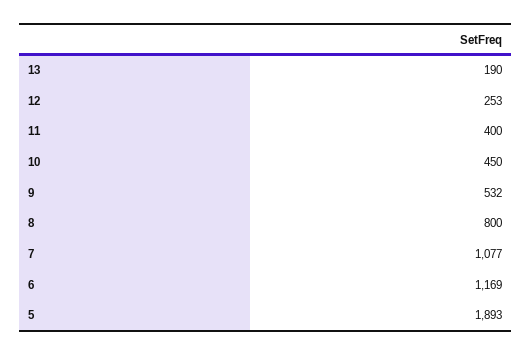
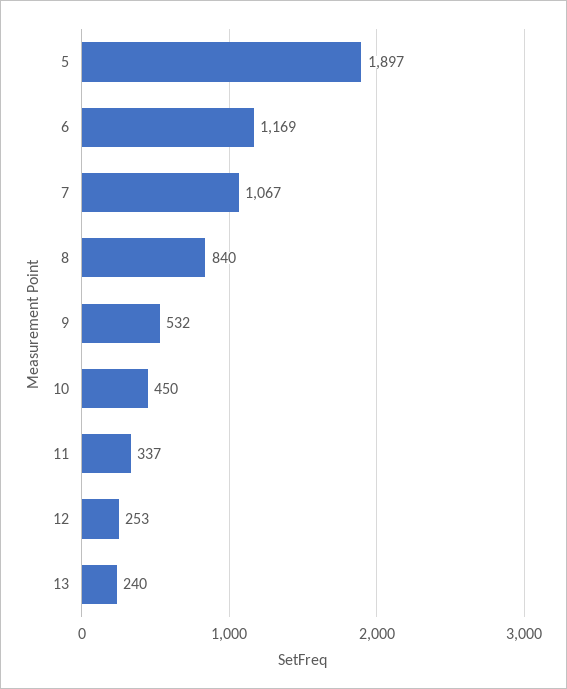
  {
-   "13": 190,
+   "13": 240,
    "12": 253,
-   "11": 400,
+   "11": 337,
    "10": 450,
    "9": 532,
-   "8": 800,
+   "8": 840,
-   "7": 1077,
+   "7": 1067,
    "6": 1169,
-   "5": 1893
+   "5": 1897
  }

